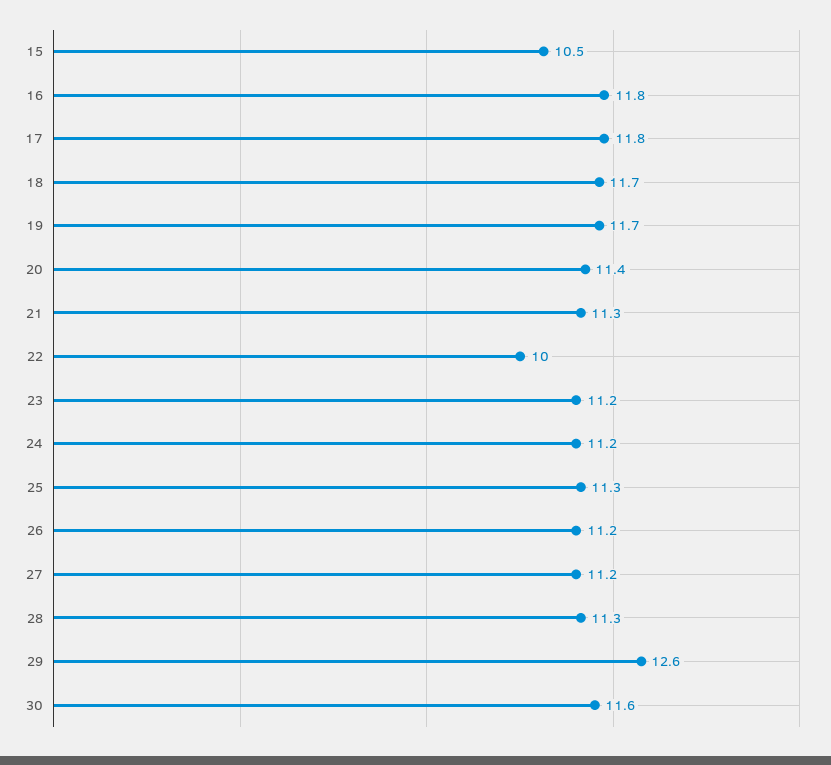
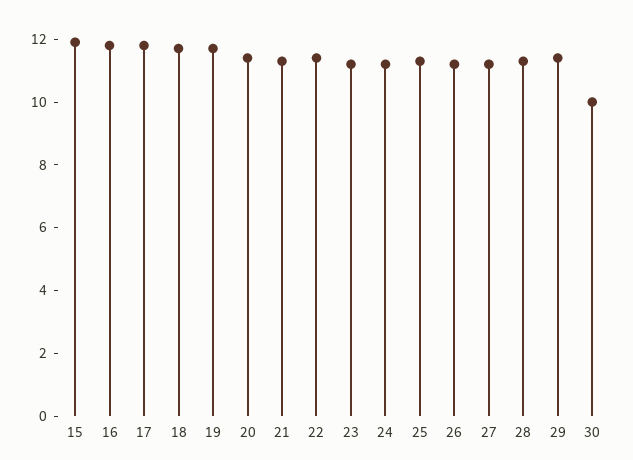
  {
-   "15": 10.5,
+   "15": 12,
    "16": 11.8,
    "17": 11.8,
    "18": 11.7,
    "19": 11.7,
    "20": 11.4,
    "21": 11.3,
-   "22": 10,
+   "22": 11.5,
    "23": 11.2,
    "24": 11.2,
    "25": 11.3,
    "26": 11.2,
    "27": 11.2,
    "28": 11.3,
-   "29": 12.6,
+   "29": 11.5,
-   "30": 11.6
+   "30": 10
  }

